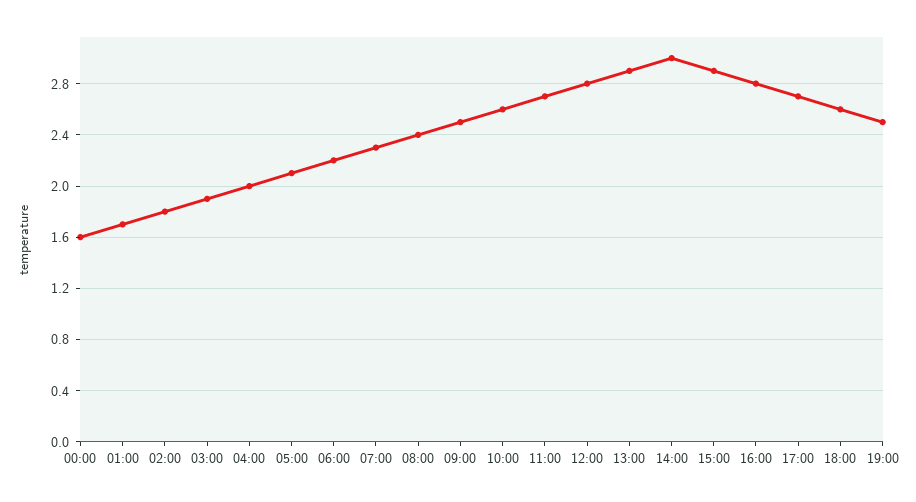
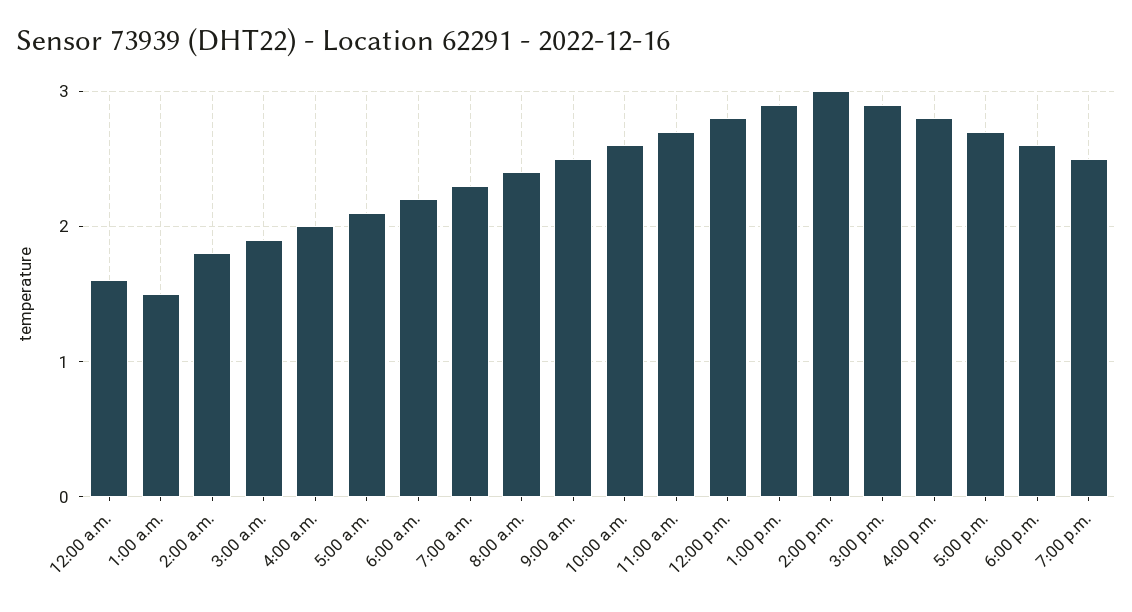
  {
    "00:00": 1.6,
-   "01:00": 1.7,
+   "01:00": 1.5,
    "02:00": 1.8,
    "03:00": 1.9,
    "04:00": 2,
    "05:00": 2.1,
    "06:00": 2.2,
    "07:00": 2.3,
    "08:00": 2.4,
    "09:00": 2.5,
    "10:00": 2.6,
    "11:00": 2.7,
    "12:00": 2.8,
    "13:00": 2.9,
    "14:00": 3,
    "15:00": 2.9,
    "16:00": 2.8,
    "17:00": 2.7,
    "18:00": 2.6,
    "19:00": 2.5
  }

